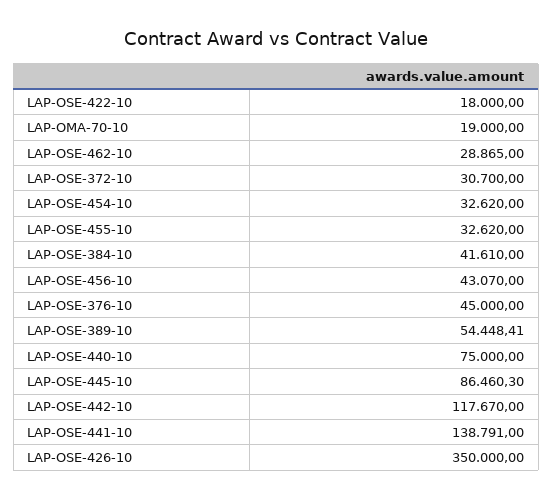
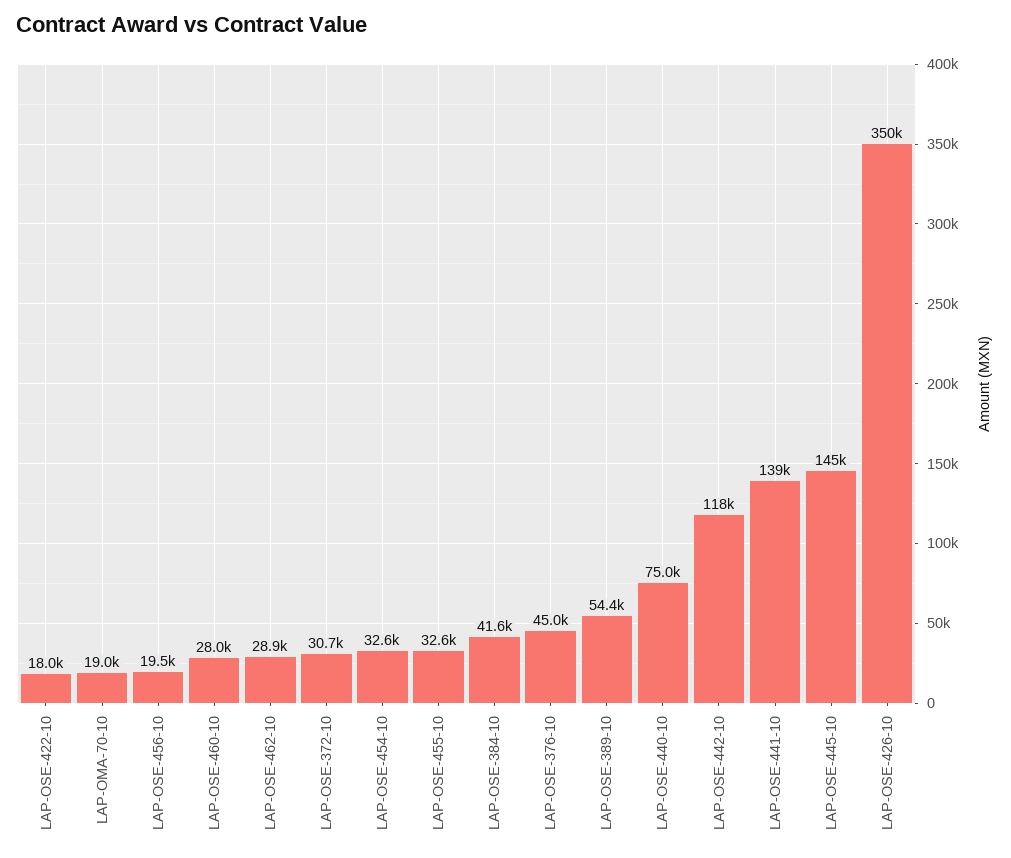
  {
    "LAP-OSE-422-10": 18000,
    "LAP-OMA-70-10": 19000,
    "LAP-OSE-462-10": 28865,
    "LAP-OSE-372-10": 30700,
    "LAP-OSE-454-10": 32620,
    "LAP-OSE-455-10": 32620,
    "LAP-OSE-384-10": 41610,
-   "LAP-OSE-456-10": 43070,
+   "LAP-OSE-456-10": 19500,
    "LAP-OSE-376-10": 45000,
    "LAP-OSE-389-10": 54448.41,
    "LAP-OSE-440-10": 75000,
-   "LAP-OSE-445-10": 86460.3,
+   "LAP-OSE-445-10": 145000,
    "LAP-OSE-442-10": 117670,
    "LAP-OSE-441-10": 138791,
-   "LAP-OSE-426-10": 350000
+   "LAP-OSE-426-10": 350000,
+   "LAP-OSE-460-10": 28000
  }

